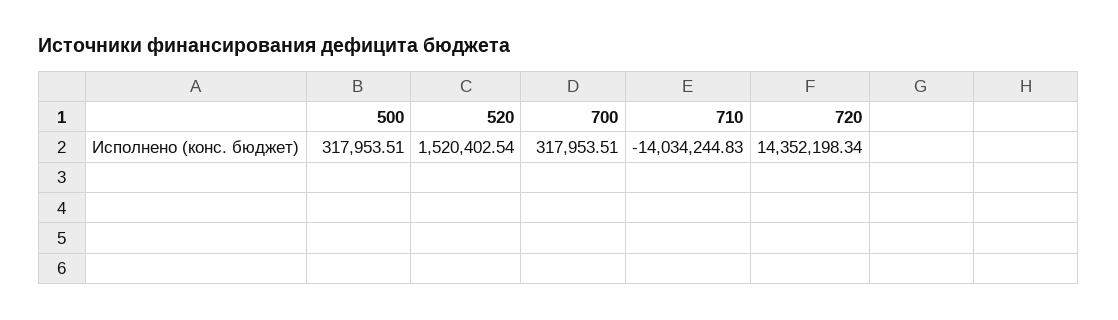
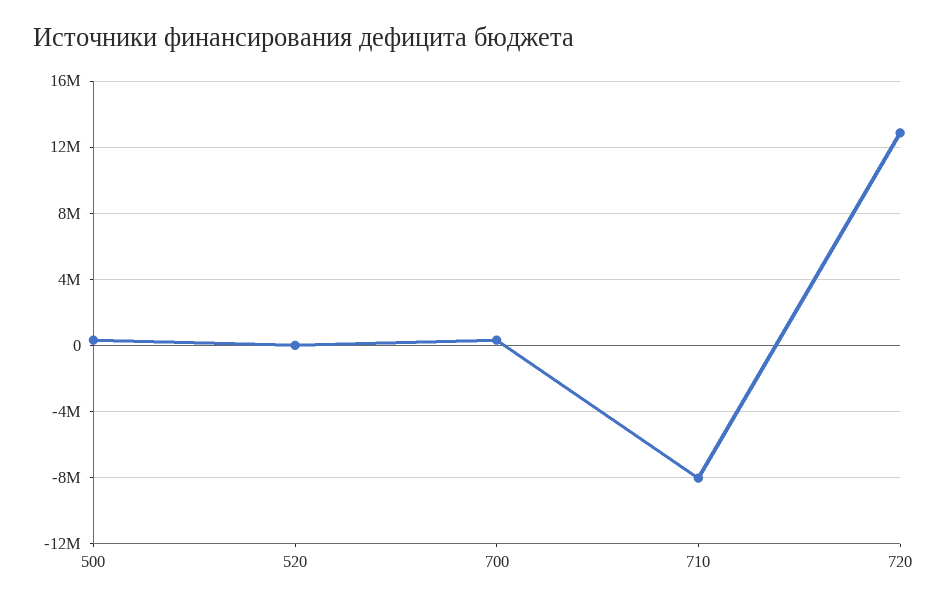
  {
    "500": 317953.51,
-   "520": 1520402.54,
+   "520": 0,
    "700": 317953.51,
-   "710": -14034244.83,
+   "710": -8000000,
-   "720": 14352198.34
+   "720": 13000000
  }

